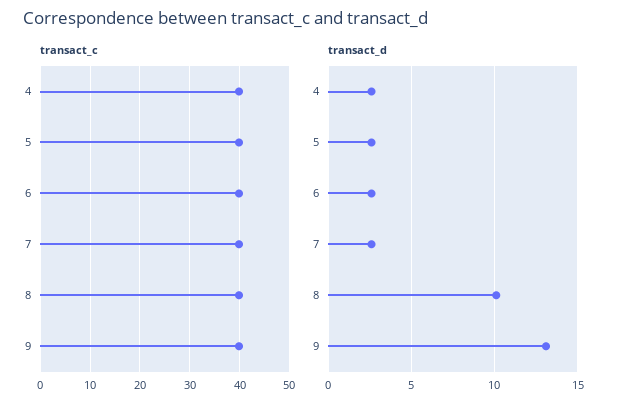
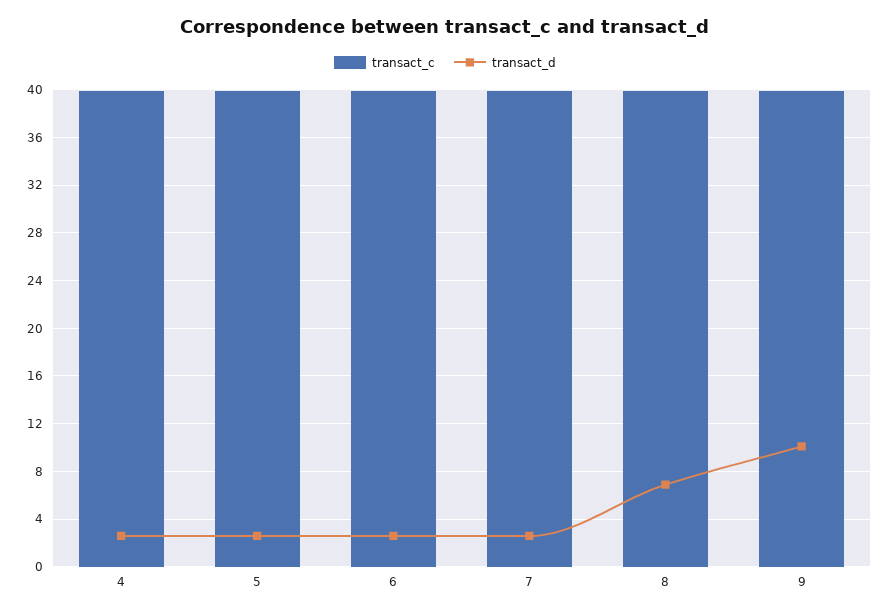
  {
    "transact_c": {
      "4": 40,
      "5": 40,
      "6": 40,
      "7": 40,
      "8": 40,
      "9": 40
    },
    "transact_d": {
      "4": 2.5,
      "5": 2.5,
      "6": 2.5,
      "7": 2.5,
-     "8": 10,
+     "8": 7,
-     "9": 13
+     "9": 10
    }
  }

